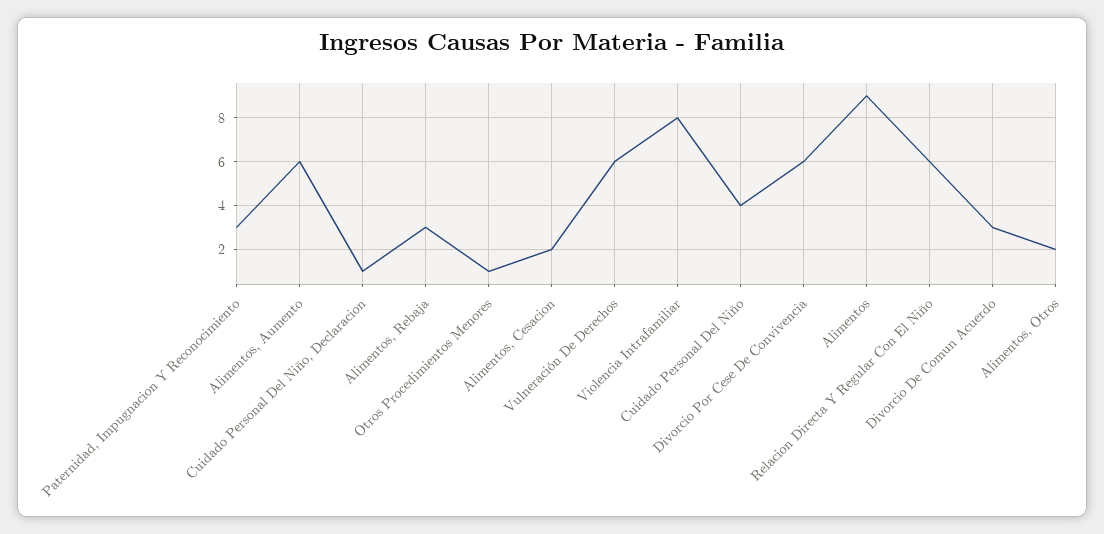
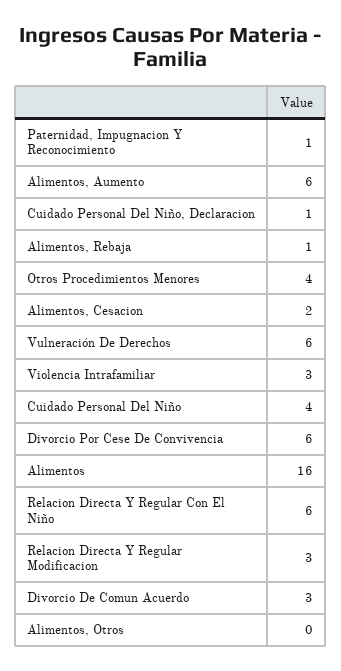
  {
-   "Paternidad, Impugnacion Y Reconocimiento": 3,
+   "Paternidad, Impugnacion Y Reconocimiento": 1,
    "Alimentos, Aumento": 6,
    "Cuidado Personal Del Niño, Declaracion": 1,
-   "Alimentos, Rebaja": 3,
+   "Alimentos, Rebaja": 1,
-   "Otros Procedimientos Menores": 1,
+   "Otros Procedimientos Menores": 4,
    "Alimentos, Cesacion": 2,
    "Vulneración De Derechos": 6,
-   "Violencia Intrafamiliar": 8,
+   "Violencia Intrafamiliar": 3,
    "Cuidado Personal Del Niño": 4,
    "Divorcio Por Cese De Convivencia": 6,
-   "Alimentos": 9,
+   "Alimentos": 16,
    "Relacion Directa Y Regular Con El Niño": 6,
    "Divorcio De Comun Acuerdo": 3,
-   "Alimentos, Otros": 2
+   "Alimentos, Otros": 0,
+   "Relacion Directa Y Regular Modificacion": 3
  }

